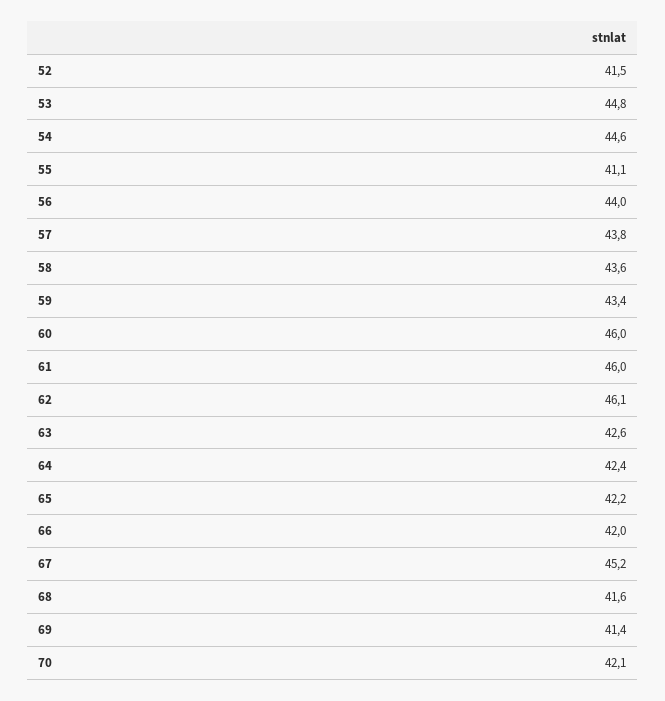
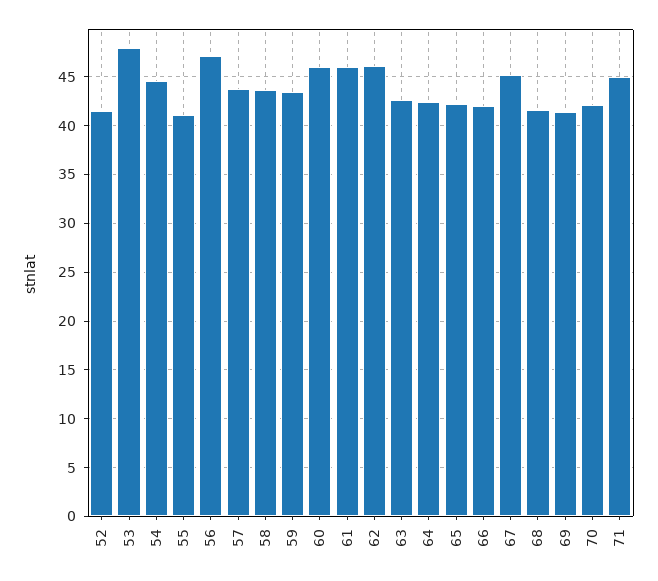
  {
    "52": 41.5,
-   "53": 44.8,
+   "53": 48,
    "54": 44.6,
    "55": 41.1,
-   "56": 44,
+   "56": 47,
    "57": 43.8,
    "58": 43.6,
    "59": 43.4,
    "60": 46,
    "61": 46,
    "62": 46.1,
    "63": 42.6,
    "64": 42.4,
    "65": 42.2,
    "66": 42,
    "67": 45.2,
    "68": 41.6,
    "69": 41.4,
-   "70": 42.1
+   "70": 42.1,
+   "71": 45
  }

